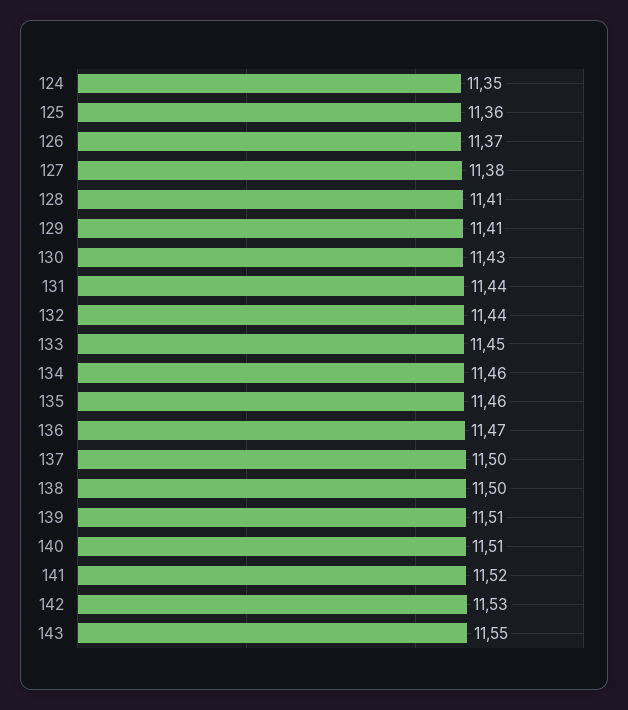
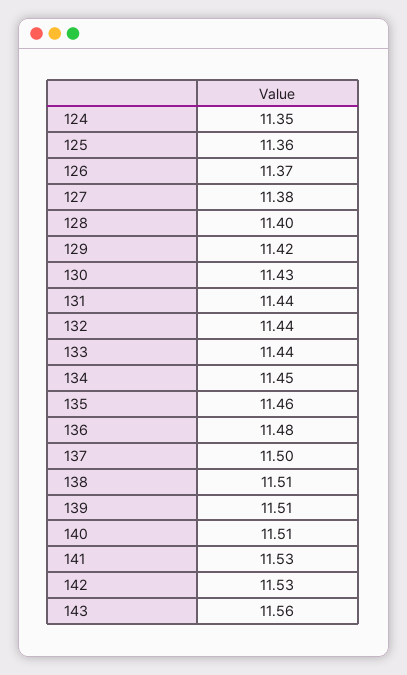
  {
    "124": 11.35,
    "125": 11.36,
    "126": 11.37,
    "127": 11.38,
-   "128": 11.41,
+   "128": 11.4,
-   "129": 11.41,
+   "129": 11.42,
    "130": 11.43,
    "131": 11.44,
    "132": 11.44,
-   "133": 11.45,
+   "133": 11.44,
-   "134": 11.46,
+   "134": 11.45,
    "135": 11.46,
-   "136": 11.47,
+   "136": 11.48,
    "137": 11.5,
-   "138": 11.5,
+   "138": 11.51,
    "139": 11.51,
    "140": 11.51,
-   "141": 11.52,
+   "141": 11.53,
    "142": 11.53,
-   "143": 11.55
+   "143": 11.56
  }

